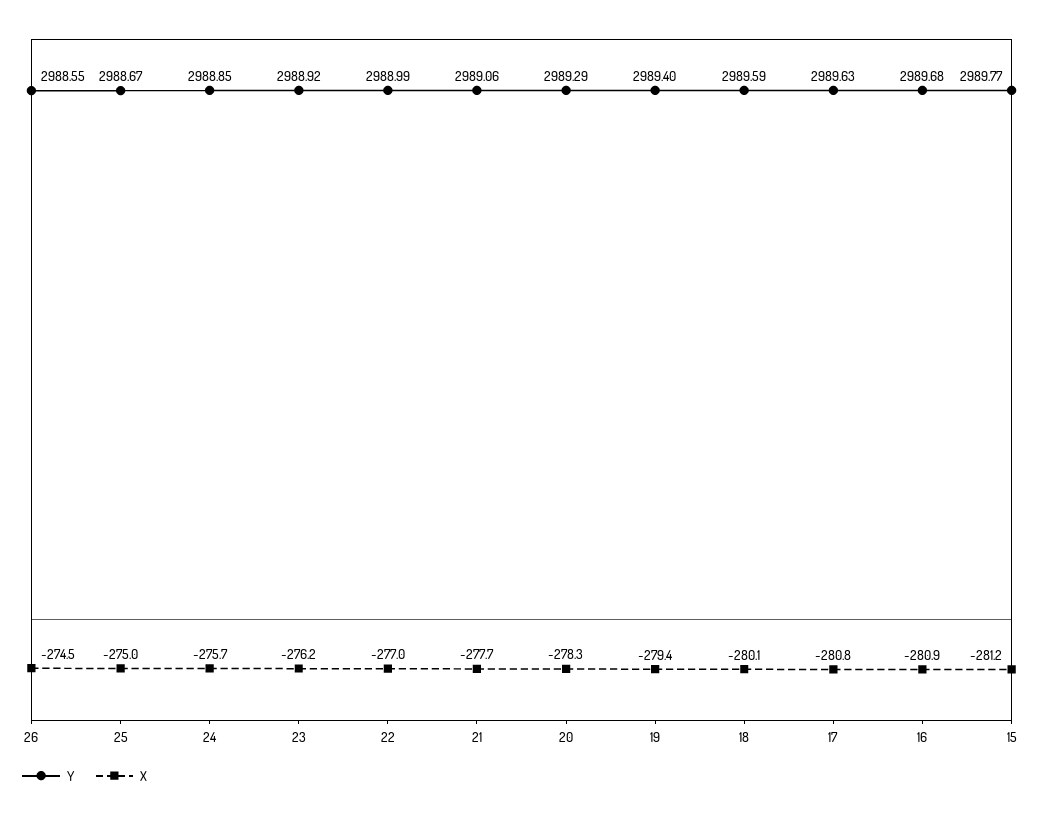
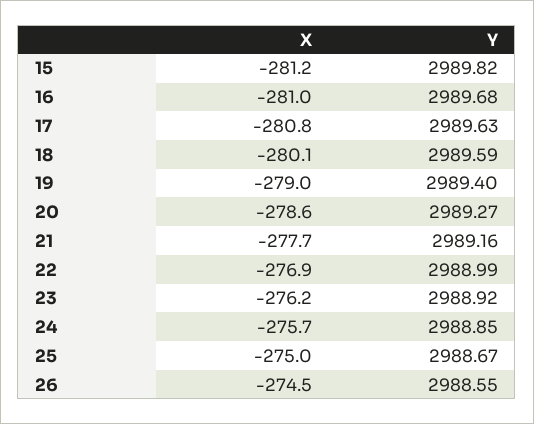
  {
    "Y": {
      "26": 2988.55,
      "25": 2988.67,
      "24": 2988.85,
      "23": 2988.92,
      "22": 2988.99,
-     "21": 2989.06,
+     "21": 2989.16,
-     "20": 2989.29,
+     "20": 2989.27,
      "19": 2989.4,
      "18": 2989.59,
      "17": 2989.63,
      "16": 2989.68,
-     "15": 2989.77
+     "15": 2989.82
    },
    "X": {
      "26": -274.5,
      "25": -275,
      "24": -275.7,
      "23": -276.2,
-     "22": -277,
+     "22": -276.9,
      "21": -277.7,
-     "20": -278.3,
+     "20": -278.6,
-     "19": -279.4,
+     "19": -279,
      "18": -280.1,
      "17": -280.8,
-     "16": -280.9,
+     "16": -281,
      "15": -281.2
    }
  }

